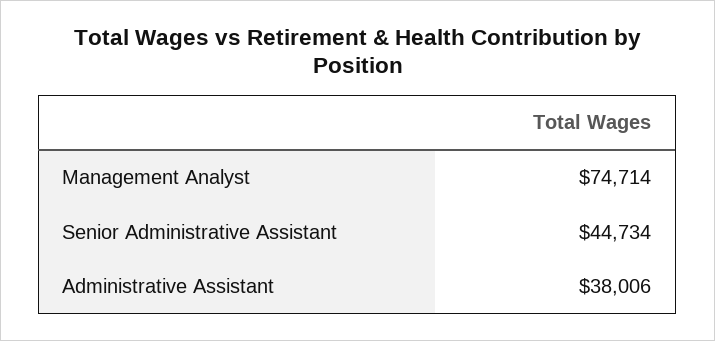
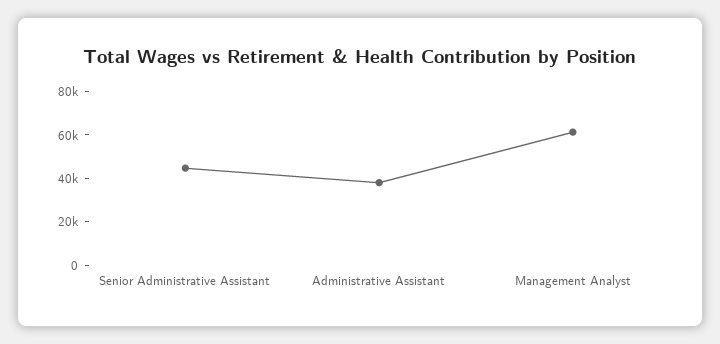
  {
-   "Management Analyst": 74714,
+   "Management Analyst": 60000,
    "Senior Administrative Assistant": 44734,
    "Administrative Assistant": 38006
  }

